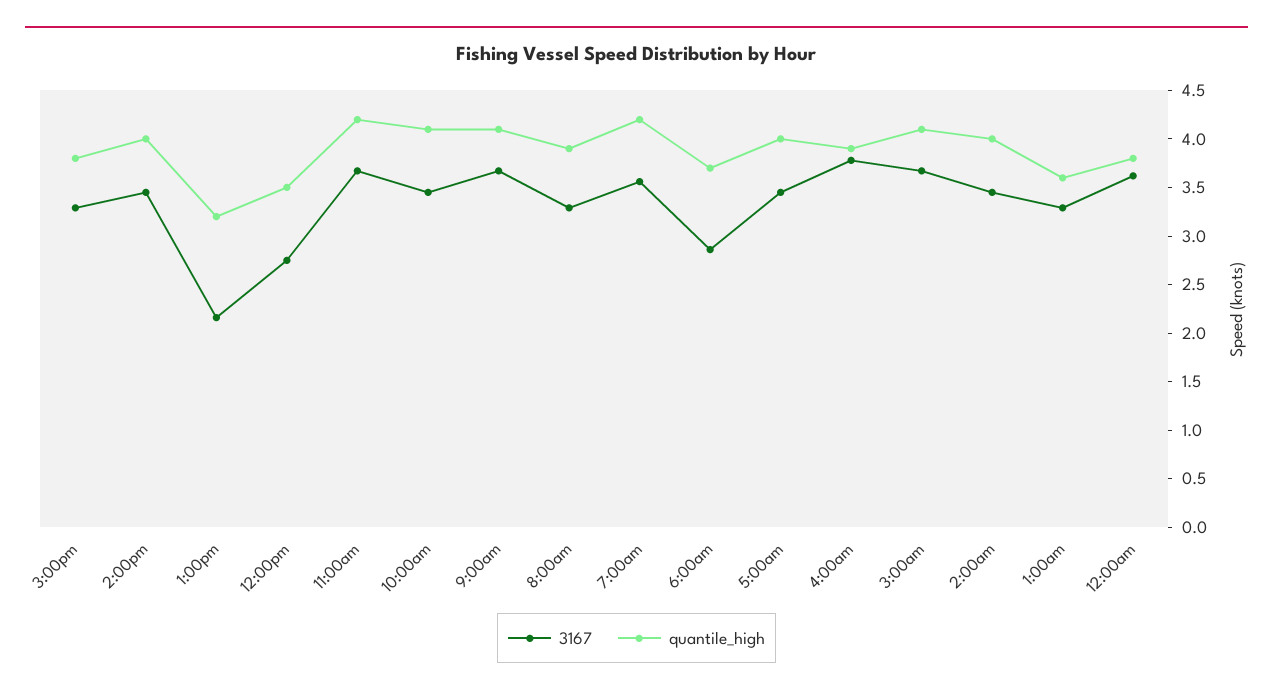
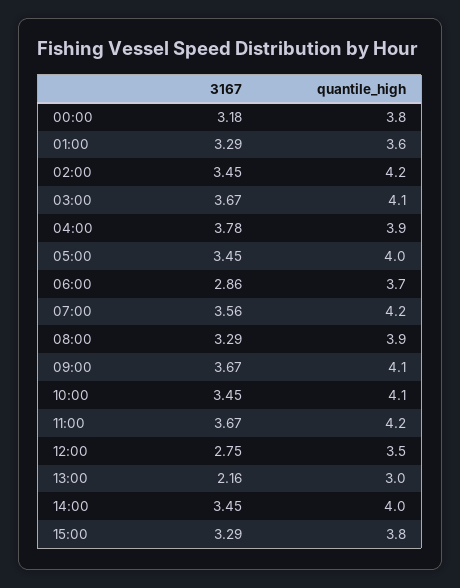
  {
    "3167": {
      "3:00pm": 3.29,
      "2:00pm": 3.45,
      "1:00pm": 2.16,
      "12:00pm": 2.75,
      "11:00am": 3.67,
      "10:00am": 3.45,
      "9:00am": 3.67,
      "8:00am": 3.29,
      "7:00am": 3.56,
      "6:00am": 2.86,
      "5:00am": 3.45,
      "4:00am": 3.78,
      "3:00am": 3.67,
      "2:00am": 3.45,
      "1:00am": 3.29,
-     "12:00am": 3.6
+     "12:00am": 3.18
    },
    "quantile_high": {
      "3:00pm": 3.8,
      "2:00pm": 4,
-     "1:00pm": 3.2,
+     "1:00pm": 3,
      "12:00pm": 3.5,
      "11:00am": 4.2,
      "10:00am": 4.1,
      "9:00am": 4.1,
      "8:00am": 3.9,
      "7:00am": 4.2,
      "6:00am": 3.7,
      "5:00am": 4,
      "4:00am": 3.9,
      "3:00am": 4.1,
-     "2:00am": 4,
+     "2:00am": 4.2,
      "1:00am": 3.6,
      "12:00am": 3.8
    }
  }

